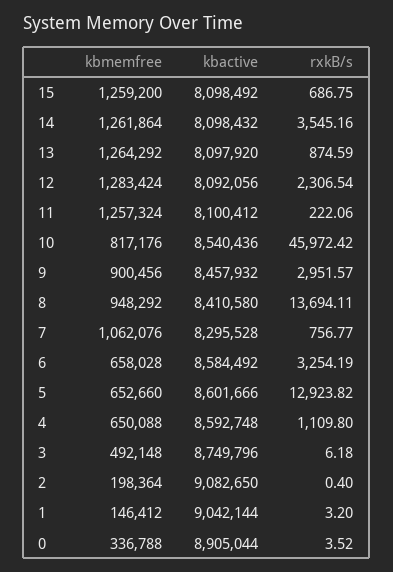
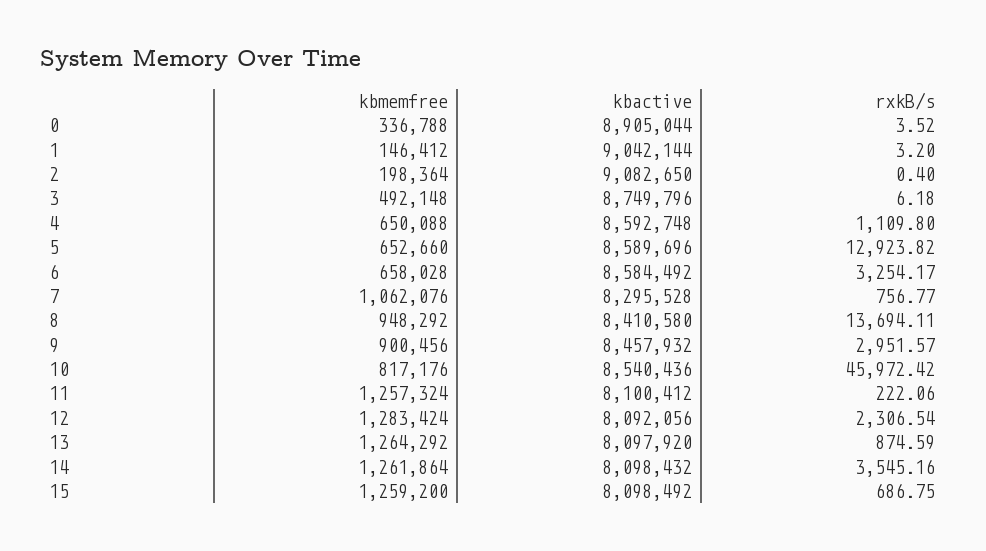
  {
    "kbmemfree": {
      "15": 1259200,
      "14": 1261864,
      "13": 1264292,
      "12": 1283424,
      "11": 1257324,
      "10": 817176,
      "9": 900456,
      "8": 948292,
      "7": 1062076,
      "6": 658028,
      "5": 652660,
      "4": 650088,
      "3": 492148,
      "2": 198364,
      "1": 146412,
      "0": 336788
    },
    "kbactive": {
      "15": 8098492,
      "14": 8098432,
      "13": 8097920,
      "12": 8092056,
      "11": 8100412,
      "10": 8540436,
      "9": 8457932,
      "8": 8410580,
      "7": 8295528,
      "6": 8584492,
-     "5": 8601666,
+     "5": 8589696,
      "4": 8592748,
      "3": 8749796,
      "2": 9082650,
      "1": 9042144,
      "0": 8905044
    },
    "rxkB/s": {
      "15": 686.75,
      "14": 3545.16,
      "13": 874.59,
      "12": 2306.54,
      "11": 222.06,
      "10": 45972.42,
      "9": 2951.57,
      "8": 13694.11,
      "7": 756.77,
-     "6": 3254.19,
+     "6": 3254.17,
      "5": 12923.82,
      "4": 1109.8,
      "3": 6.18,
      "2": 0.4,
      "1": 3.2,
      "0": 3.52
    }
  }

